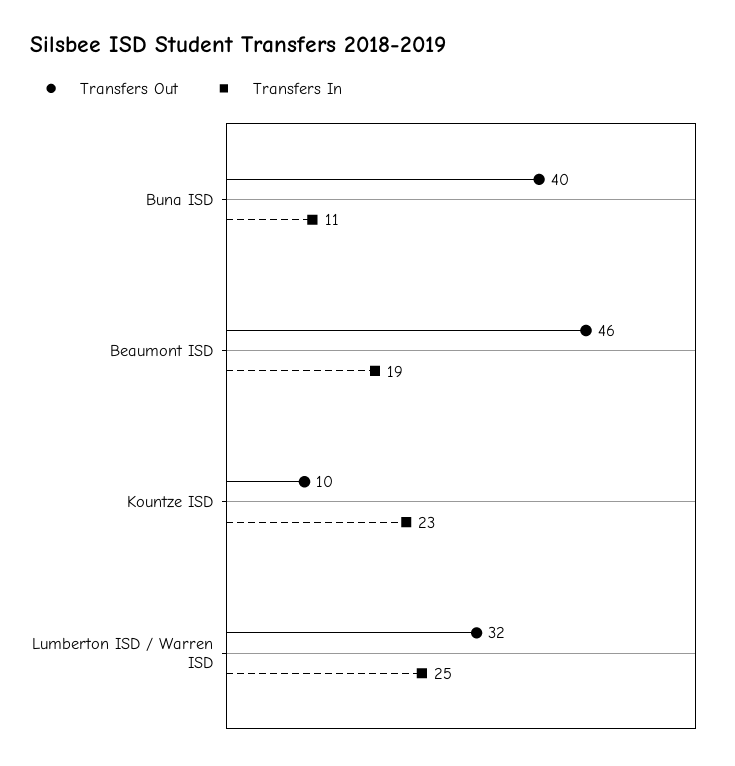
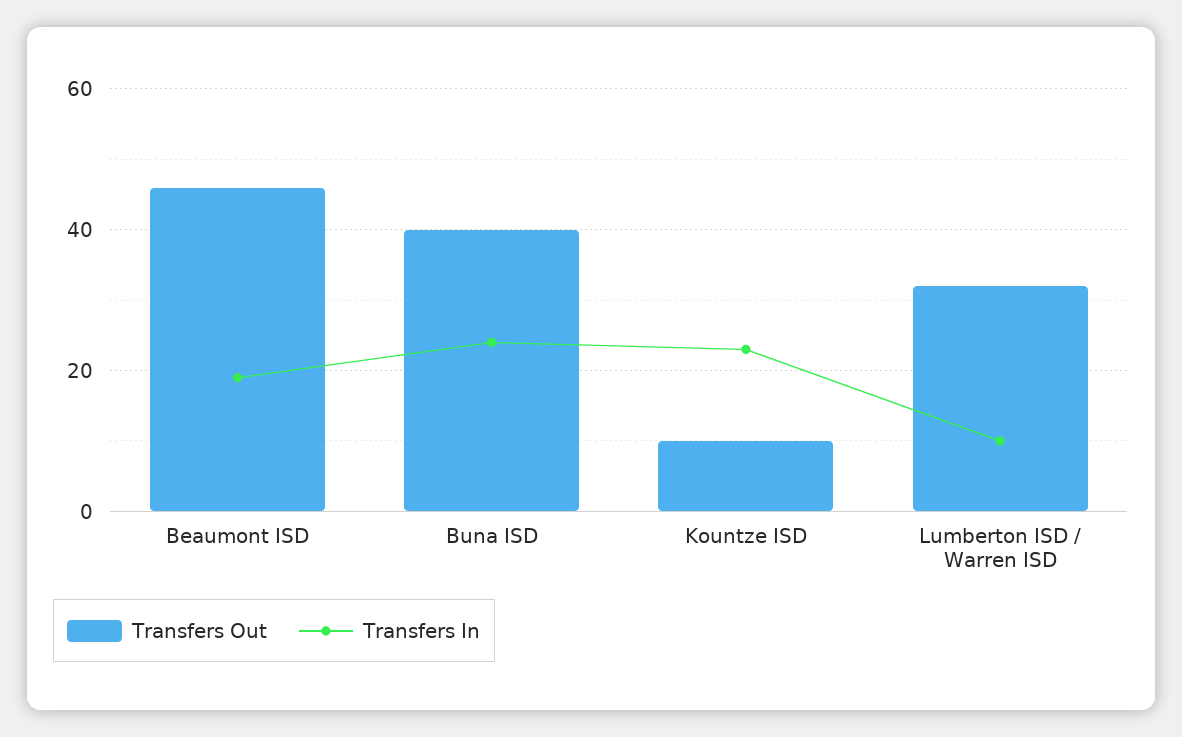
  {
    "Transfers Out": {
      "Buna ISD": 40,
      "Beaumont ISD": 46,
      "Kountze ISD": 10,
      "Lumberton ISD / Warren ISD": 32
    },
    "Transfers In": {
-     "Buna ISD": 11,
+     "Buna ISD": 25,
      "Beaumont ISD": 19,
      "Kountze ISD": 23,
-     "Lumberton ISD / Warren ISD": 25
+     "Lumberton ISD / Warren ISD": 10
    }
  }

